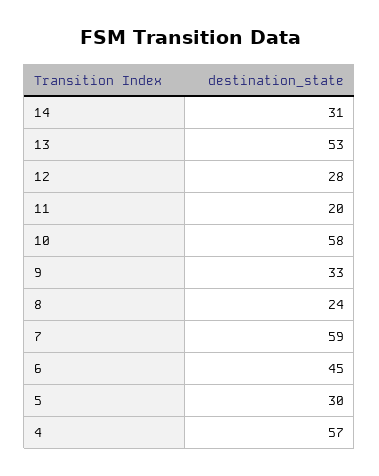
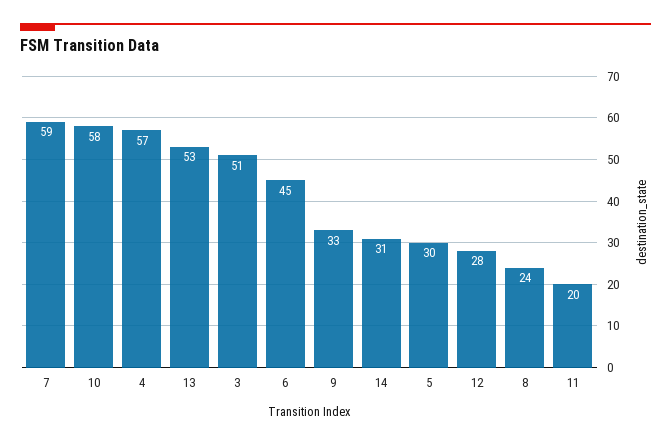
  {
    "14": 31,
    "13": 53,
    "12": 28,
    "11": 20,
    "10": 58,
    "9": 33,
    "8": 24,
    "7": 59,
    "6": 45,
    "5": 30,
-   "4": 57
+   "4": 57,
+   "3": 51
  }

